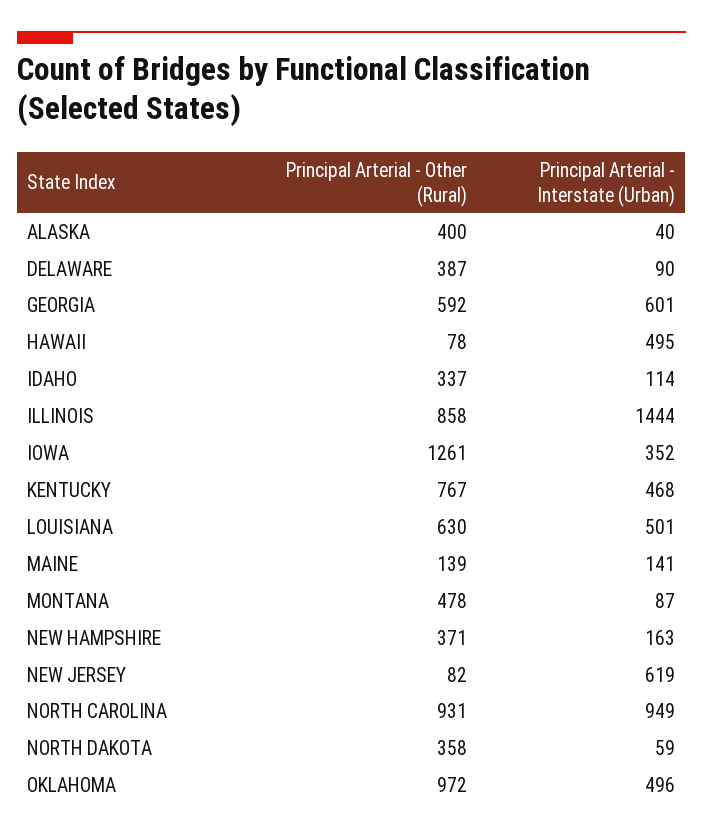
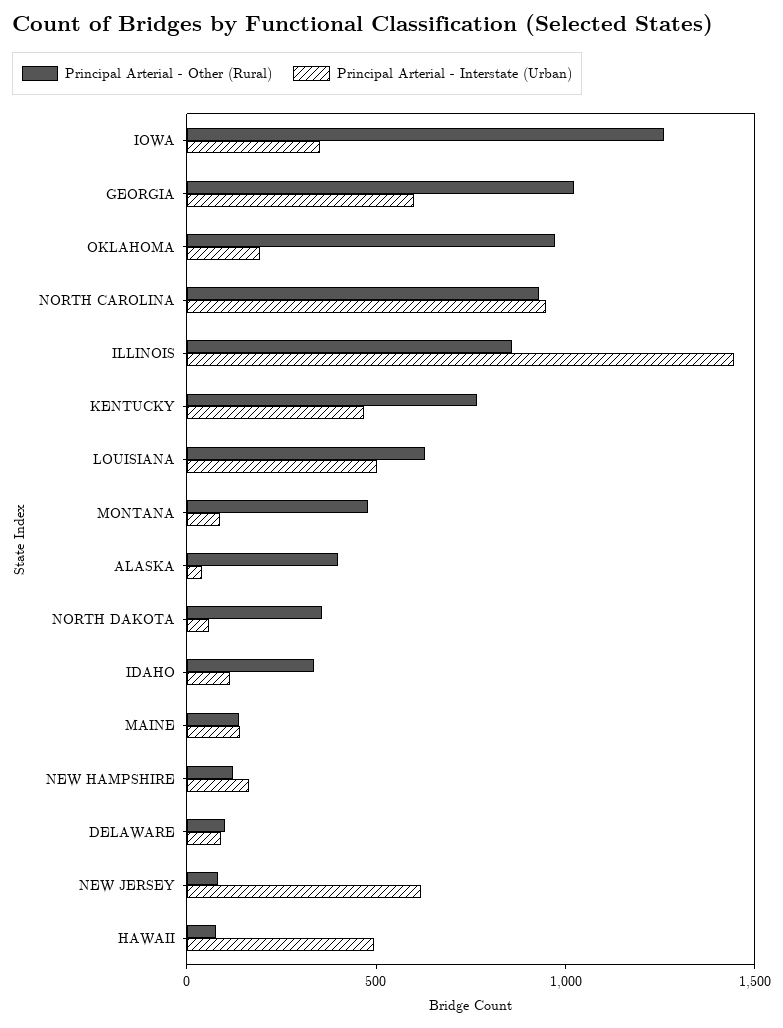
  {
    "Principal Arterial - Other (Rural)": {
      "ALASKA": 400,
-     "DELAWARE": 387,
+     "DELAWARE": 100,
-     "GEORGIA": 592,
+     "GEORGIA": 1000,
      "HAWAII": 78,
      "IDAHO": 337,
      "ILLINOIS": 858,
      "IOWA": 1261,
      "KENTUCKY": 767,
      "LOUISIANA": 630,
      "MAINE": 139,
      "MONTANA": 478,
-     "NEW HAMPSHIRE": 371,
+     "NEW HAMPSHIRE": 100,
      "NEW JERSEY": 82,
      "NORTH CAROLINA": 931,
      "NORTH DAKOTA": 358,
      "OKLAHOMA": 972
    },
    "Principal Arterial - Interstate (Urban)": {
      "ALASKA": 40,
      "DELAWARE": 90,
      "GEORGIA": 601,
      "HAWAII": 495,
      "IDAHO": 114,
      "ILLINOIS": 1444,
      "IOWA": 352,
      "KENTUCKY": 468,
      "LOUISIANA": 501,
      "MAINE": 141,
      "MONTANA": 87,
      "NEW HAMPSHIRE": 163,
      "NEW JERSEY": 619,
      "NORTH CAROLINA": 949,
      "NORTH DAKOTA": 59,
-     "OKLAHOMA": 496
+     "OKLAHOMA": 200
    }
  }

